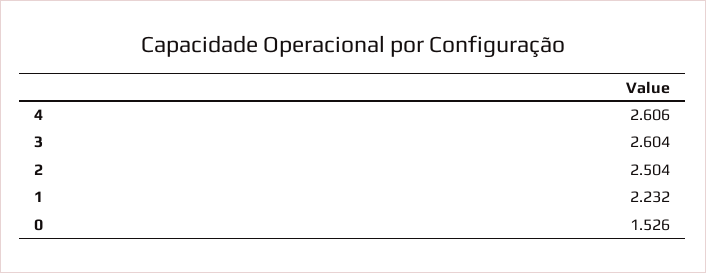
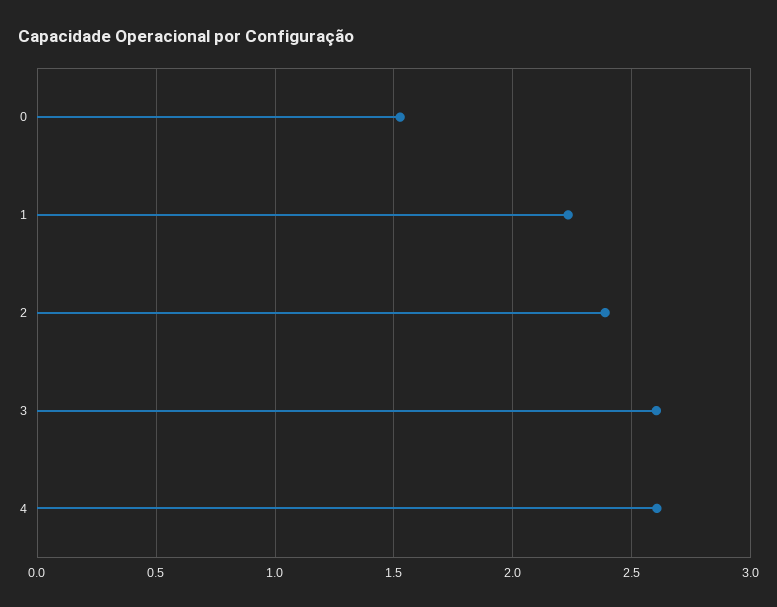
  {
    "4": 2.606,
    "3": 2.604,
-   "2": 2.504,
+   "2": 2.4,
    "1": 2.232,
    "0": 1.526
  }

